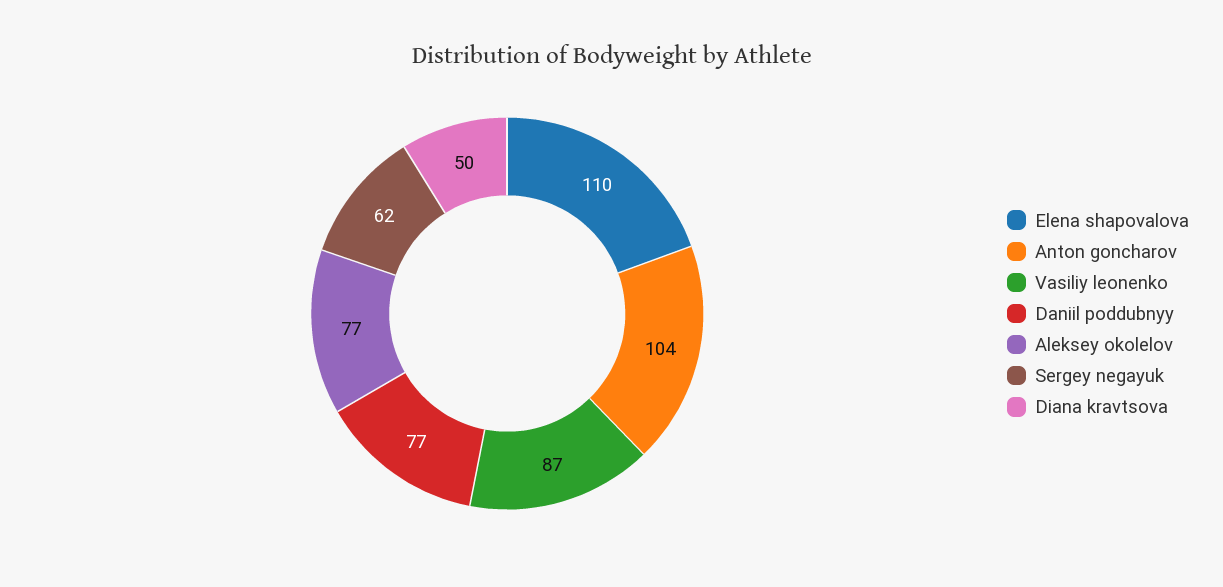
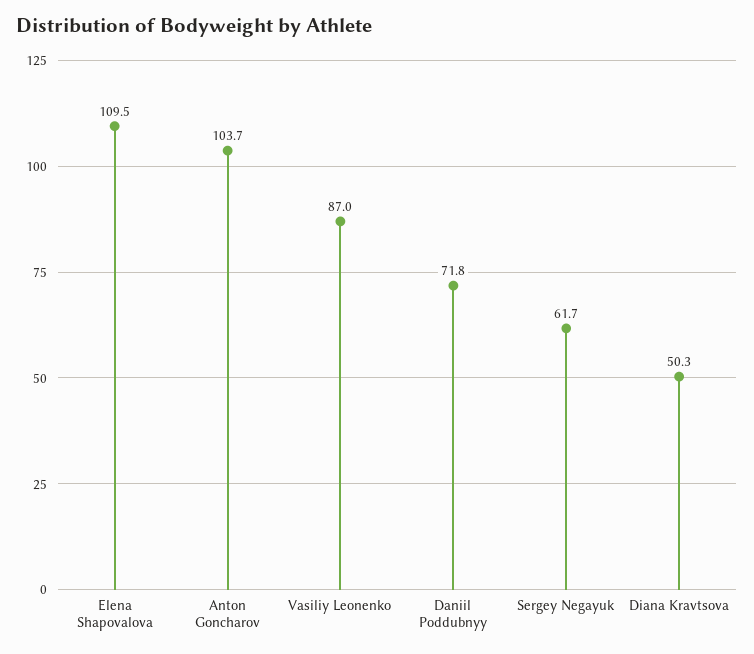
  {
    "Elena shapovalova": 109.5,
    "Anton goncharov": 103.7,
    "Vasiliy leonenko": 87,
-   "Daniil poddubnyy": 77,
+   "Daniil poddubnyy": 71.8,
-   "Aleksey okolelov": 77,
    "Sergey negayuk": 61.7,
    "Diana kravtsova": 50.3
  }

